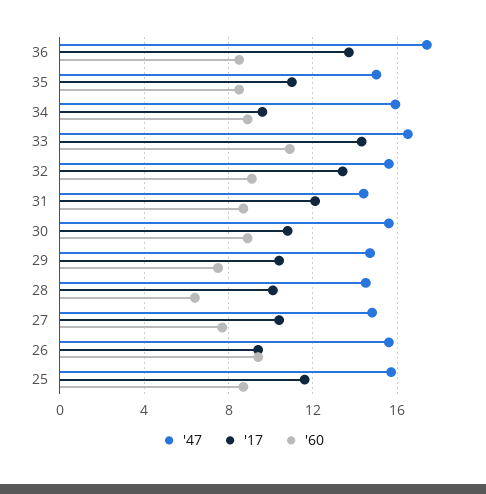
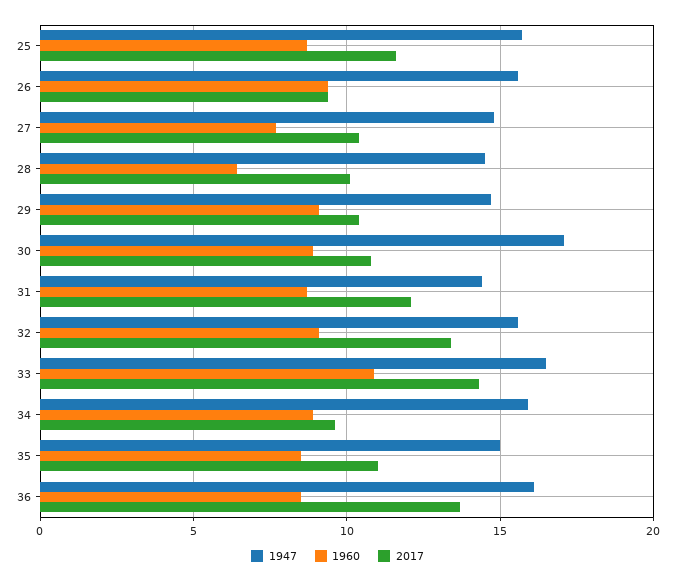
  {
    "'47": {
-     "36": 17.5,
+     "36": 16,
      "35": 15,
      "34": 16,
      "33": 16.5,
      "32": 15.5,
      "31": 14.5,
-     "30": 15.5,
+     "30": 17,
      "29": 14.5,
      "28": 14.5,
      "27": 15,
      "26": 15.5,
      "25": 15.5
    },
    "'17": {
      "36": 13.5,
      "35": 11,
      "34": 9.5,
      "33": 14.5,
      "32": 13.5,
      "31": 12,
      "30": 11,
      "29": 10.5,
      "28": 10,
      "27": 10.5,
      "26": 9.5,
      "25": 11.5
    },
    "'60": {
      "36": 8.5,
      "35": 8.5,
      "34": 9,
      "33": 11,
      "32": 9,
      "31": 8.5,
      "30": 9,
-     "29": 7.5,
+     "29": 9,
      "28": 6.5,
      "27": 7.5,
      "26": 9.5,
      "25": 8.5
    }
  }

